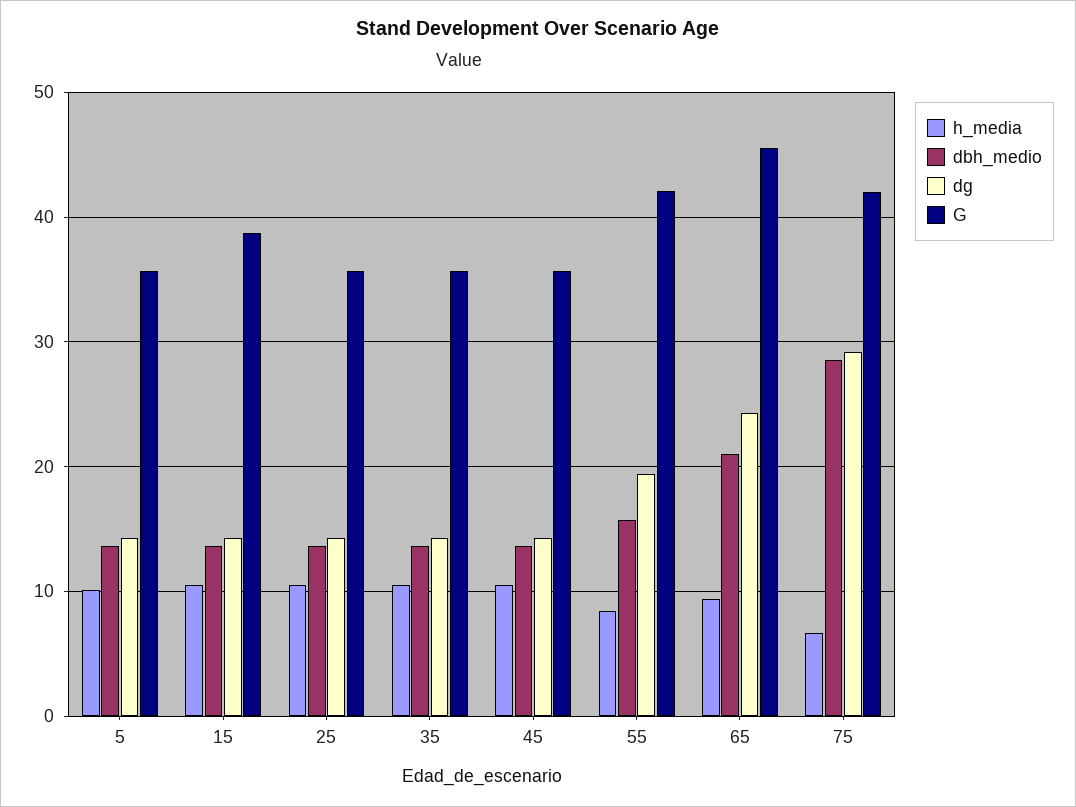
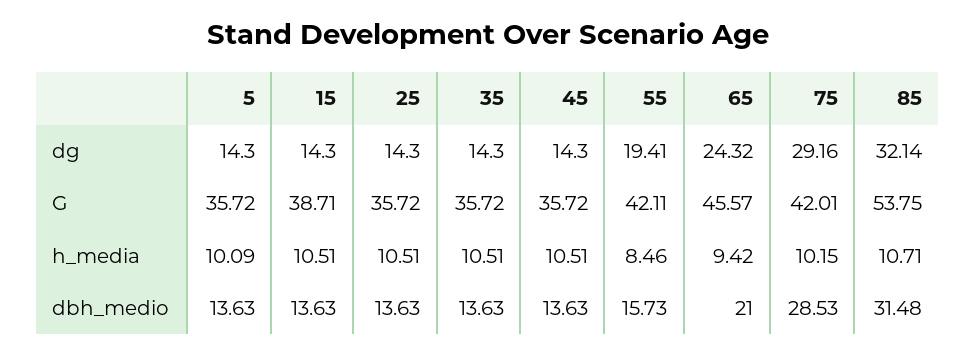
  {
    "h_media": {
      "5": 10.09,
      "15": 10.51,
      "25": 10.51,
      "35": 10.51,
      "45": 10.51,
      "55": 8.46,
      "65": 9.42,
-     "75": 7
+     "75": 10.15,
+     "85": 10.71
    },
    "dbh_medio": {
      "5": 13.63,
      "15": 13.63,
      "25": 13.63,
      "35": 13.63,
      "45": 13.63,
      "55": 15.73,
      "65": 21,
-     "75": 28.53
+     "75": 28.53,
+     "85": 31.48
    },
    "dg": {
      "5": 14.3,
      "15": 14.3,
      "25": 14.3,
      "35": 14.3,
      "45": 14.3,
      "55": 19.41,
      "65": 24.32,
-     "75": 29.16
+     "75": 29.16,
+     "85": 32.14
    },
    "G": {
      "5": 35.72,
      "15": 38.71,
      "25": 35.72,
      "35": 35.72,
      "45": 35.72,
      "55": 42.11,
      "65": 45.57,
-     "75": 42.01
+     "75": 42.01,
+     "85": 53.75
    }
  }

